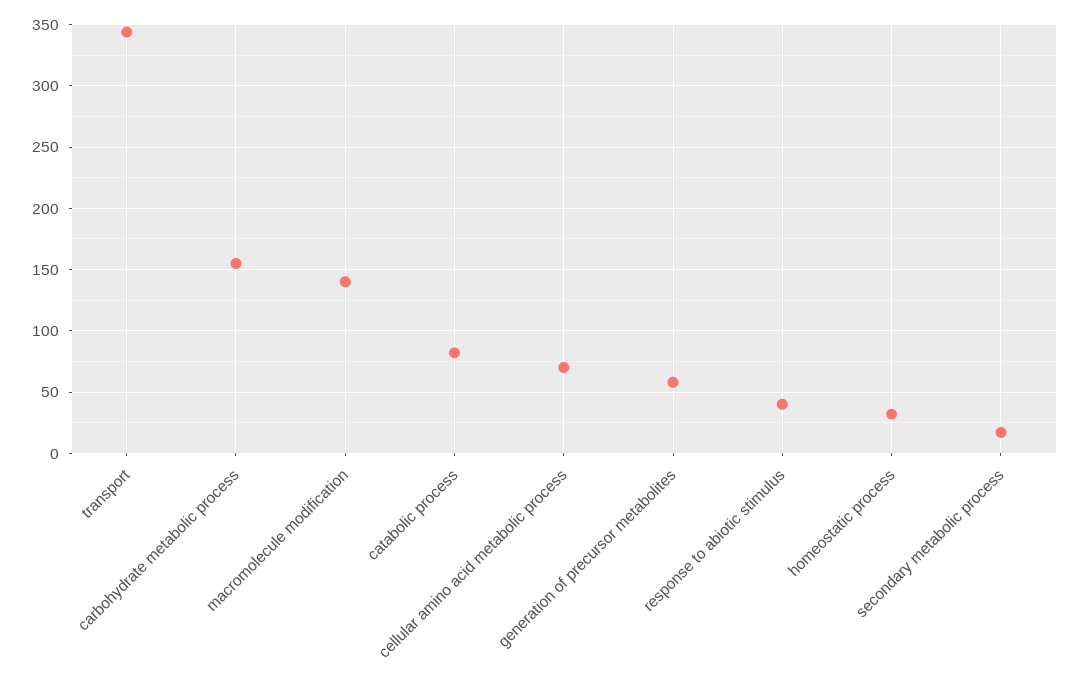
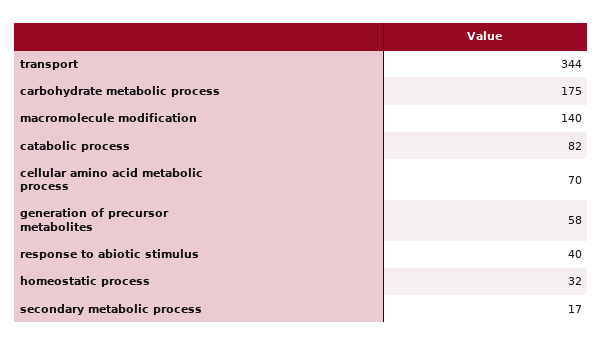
  {
    "transport": 344,
-   "carbohydrate metabolic process": 155,
+   "carbohydrate metabolic process": 175,
    "macromolecule modification": 140,
    "catabolic process": 82,
    "cellular amino acid metabolic process": 70,
    "generation of precursor metabolites": 58,
    "response to abiotic stimulus": 40,
    "homeostatic process": 32,
    "secondary metabolic process": 17
  }

